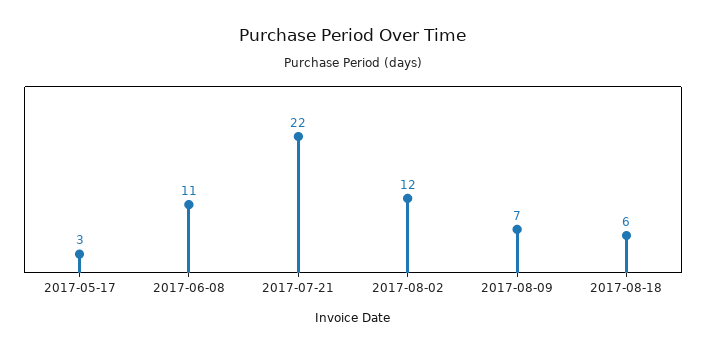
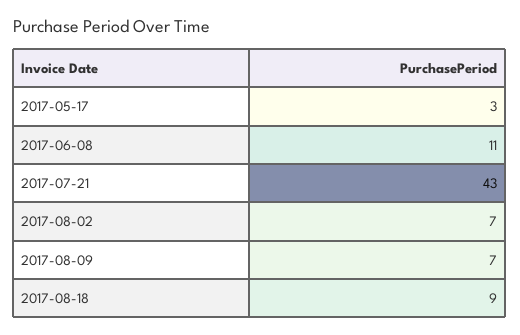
  {
    "2017-05-17": 3,
    "2017-06-08": 11,
-   "2017-07-21": 22,
+   "2017-07-21": 43,
-   "2017-08-02": 12,
+   "2017-08-02": 7,
    "2017-08-09": 7,
-   "2017-08-18": 6
+   "2017-08-18": 9
  }

